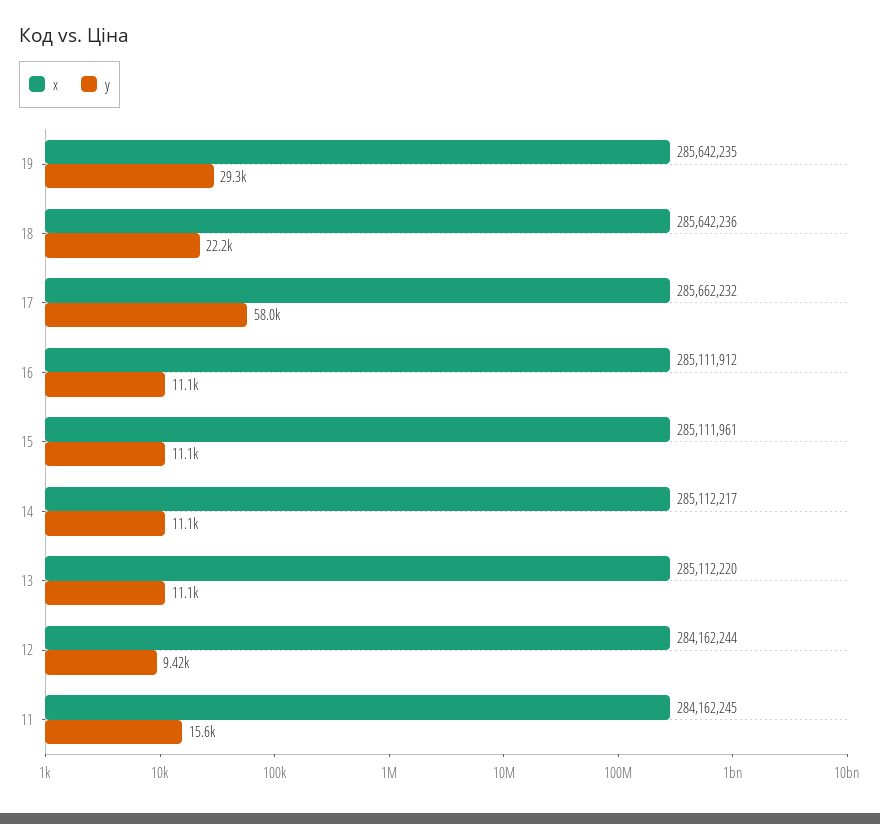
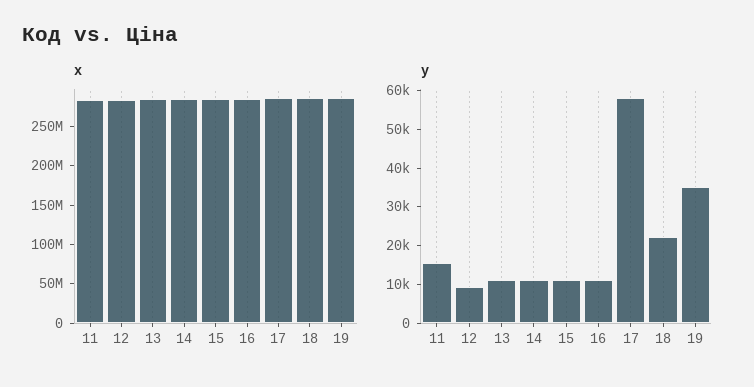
  {
    "x": {
      "19": 285642235,
      "18": 285642236,
      "17": 285662232,
      "16": 285111912,
      "15": 285111961,
      "14": 285112217,
      "13": 285112220,
      "12": 284162244,
      "11": 284162245
    },
    "y": {
-     "19": 29300,
+     "19": 35000,
      "18": 22200,
      "17": 58000,
      "16": 11100,
      "15": 11100,
      "14": 11100,
      "13": 11100,
      "12": 9420,
      "11": 15600
    }
  }

